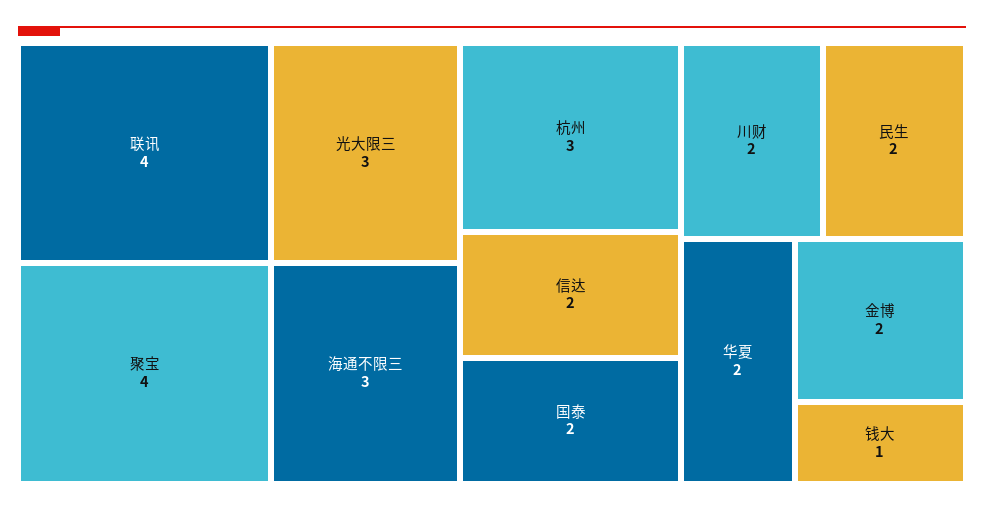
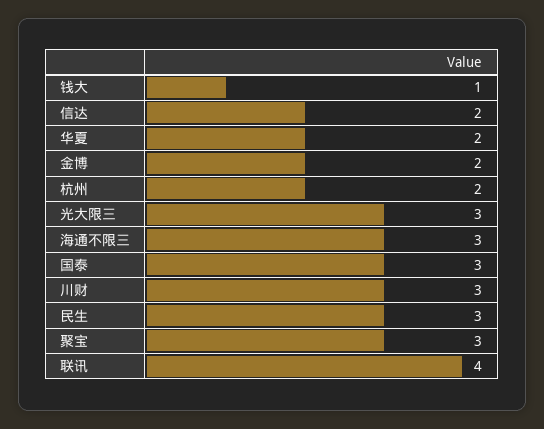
  {
    "联讯": 4,
-   "聚宝": 4,
+   "聚宝": 3,
    "光大限三": 3,
    "海通不限三": 3,
-   "杭州": 3,
+   "杭州": 2,
    "信达": 2,
-   "国泰": 2,
+   "国泰": 3,
-   "川财": 2,
+   "川财": 3,
-   "民生": 2,
+   "民生": 3,
    "华夏": 2,
    "金博": 2,
    "钱大": 1
  }

